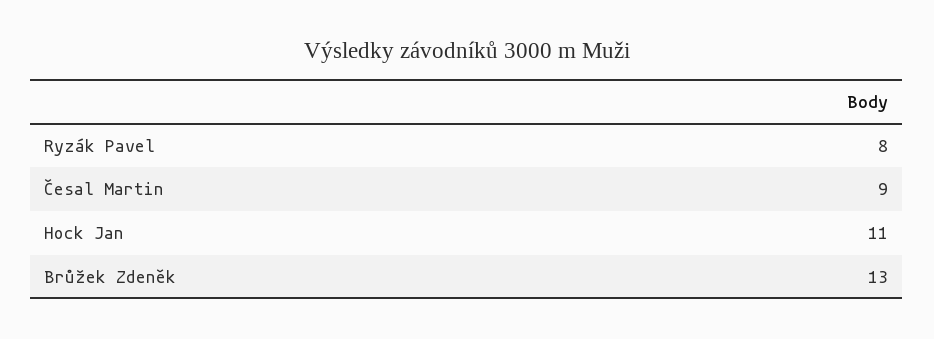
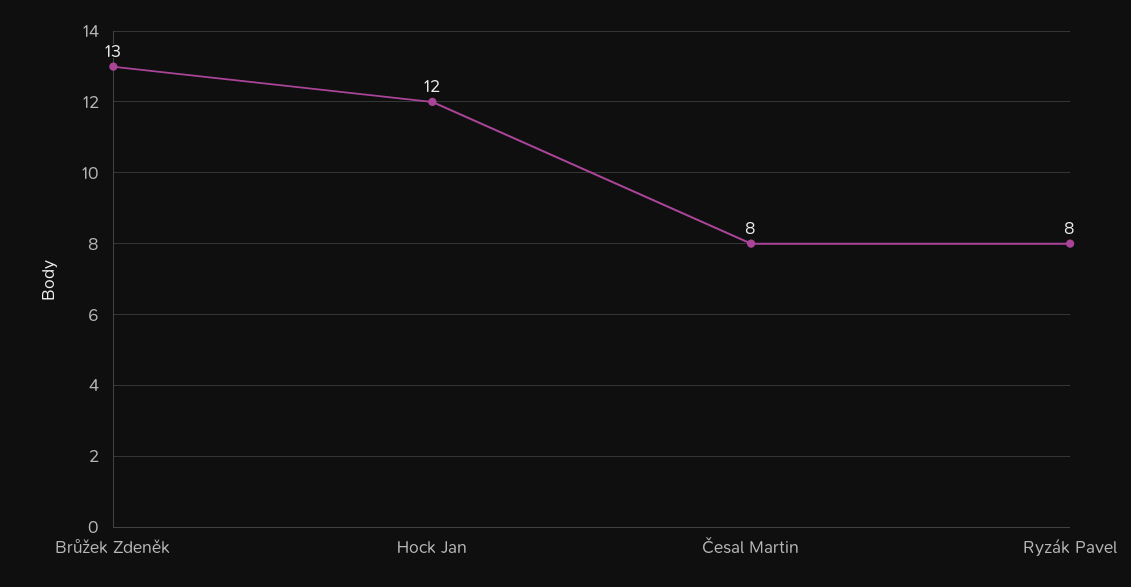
  {
    "Ryzák Pavel": 8,
-   "Česal Martin": 9,
+   "Česal Martin": 8,
-   "Hock Jan": 11,
+   "Hock Jan": 12,
    "Brůžek Zdeněk": 13
  }

